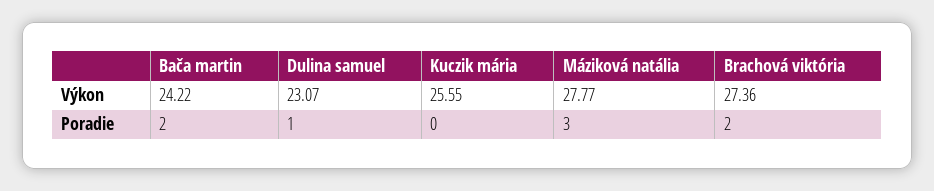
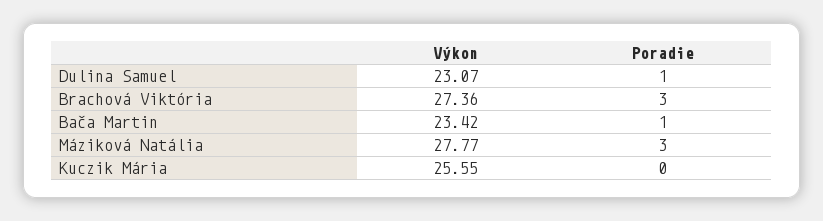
  {
    "Bača martin": {
-     "Výkon": 24.22,
+     "Výkon": 23.42,
-     "Poradie": 2
+     "Poradie": 1
    },
    "Dulina samuel": {
      "Výkon": 23.07,
      "Poradie": 1
    },
    "Kuczik mária": {
      "Výkon": 25.55,
      "Poradie": 0
    },
    "Máziková natália": {
      "Výkon": 27.77,
      "Poradie": 3
    },
    "Brachová viktória": {
      "Výkon": 27.36,
-     "Poradie": 2
+     "Poradie": 3
    }
  }

